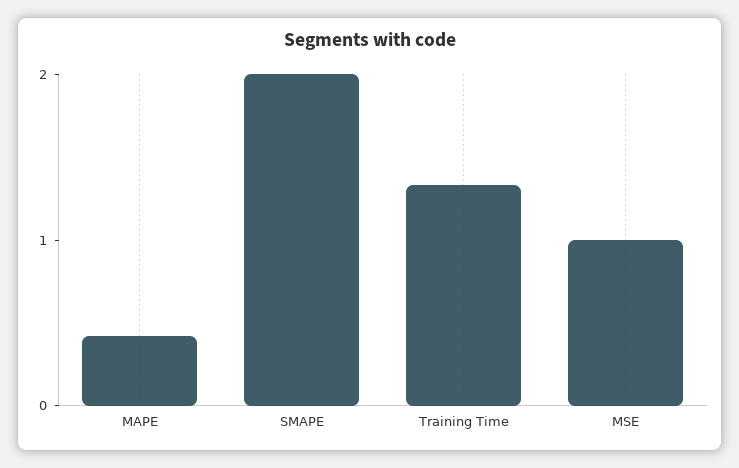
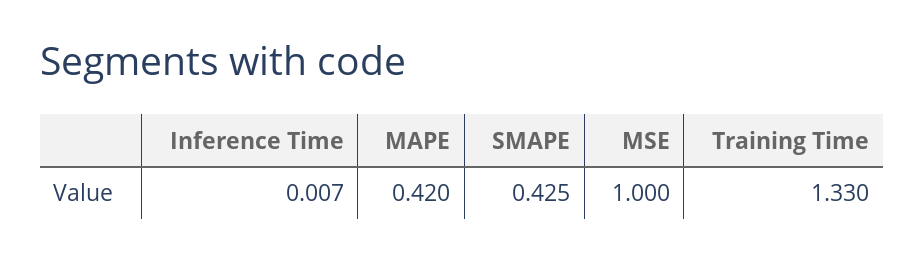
  {
    "MAPE": 0.42,
-   "SMAPE": 2,
+   "SMAPE": 0.425,
    "Training Time": 1.33,
-   "MSE": 1
+   "MSE": 1,
+   "Inference Time": 0.007
  }

